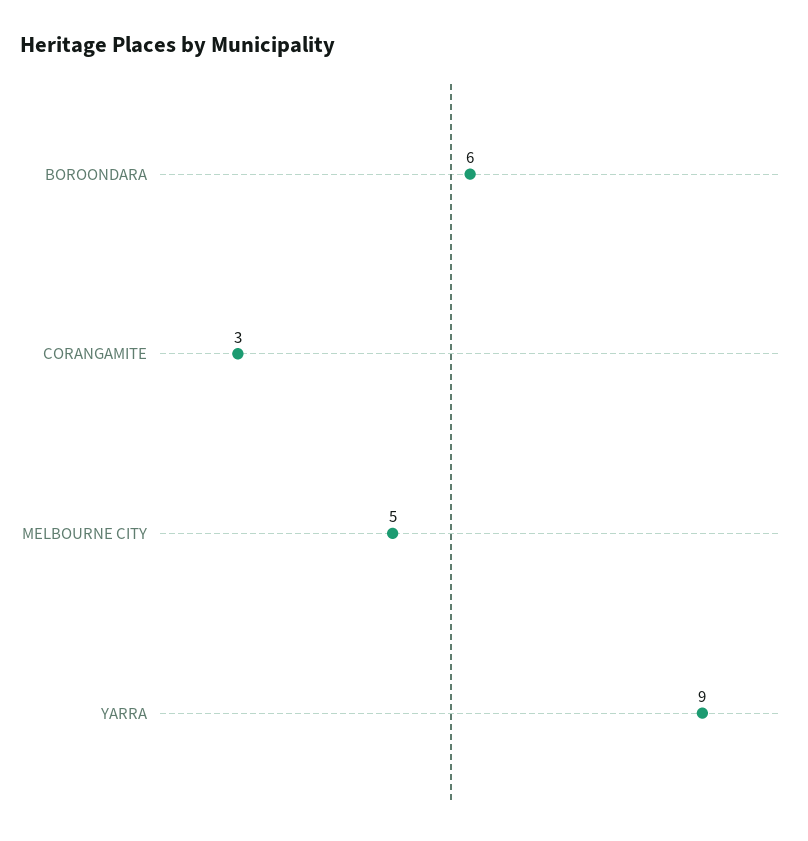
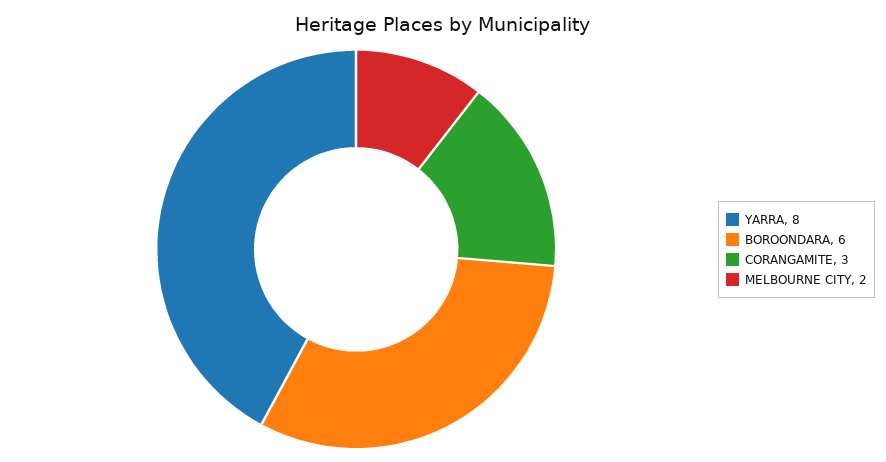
  {
    "BOROONDARA": 6,
    "CORANGAMITE": 3,
-   "MELBOURNE CITY": 5,
+   "MELBOURNE CITY": 2,
-   "YARRA": 9
+   "YARRA": 8
  }

